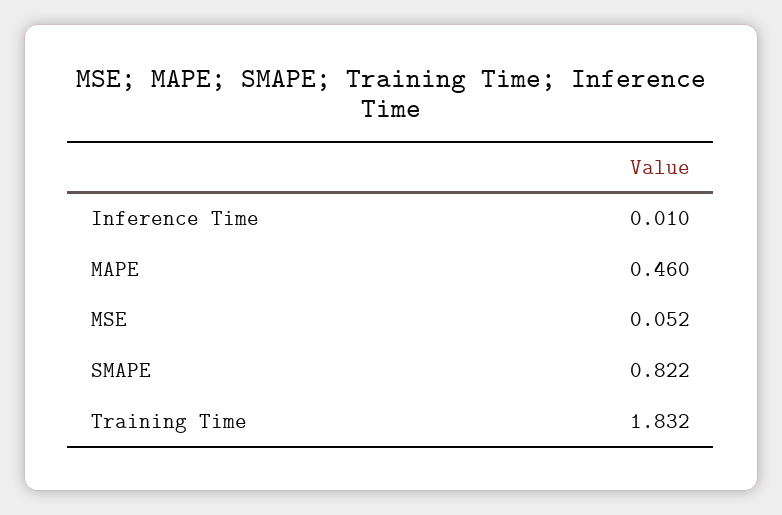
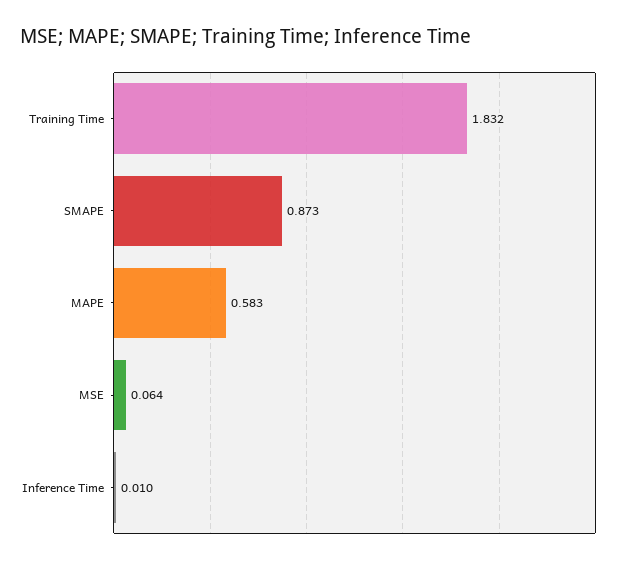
  {
    "Inference Time": 0.01,
-   "MAPE": 0.46,
+   "MAPE": 0.583,
-   "MSE": 0.052,
+   "MSE": 0.064,
-   "SMAPE": 0.822,
+   "SMAPE": 0.873,
    "Training Time": 1.832
  }

